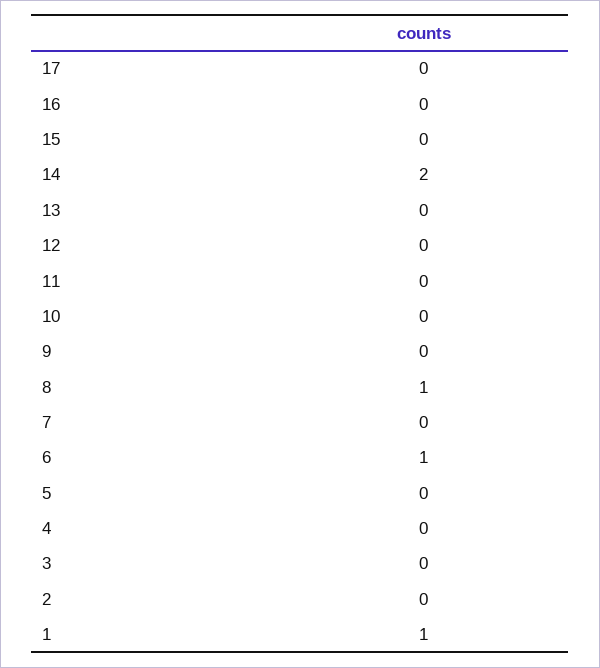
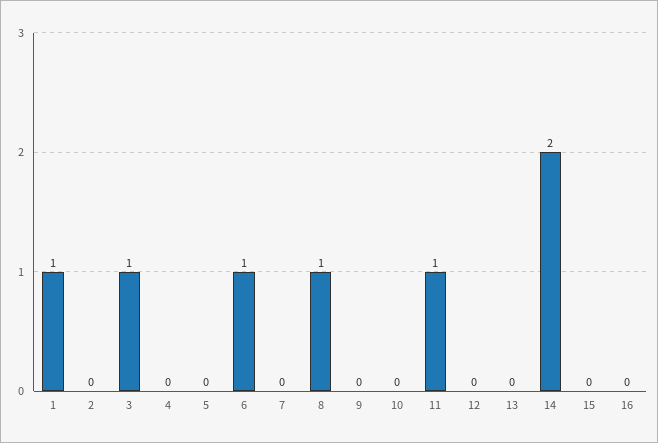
  {
-   "17": 0,
    "16": 0,
    "15": 0,
    "14": 2,
    "13": 0,
    "12": 0,
-   "11": 0,
+   "11": 1,
    "10": 0,
    "9": 0,
    "8": 1,
    "7": 0,
    "6": 1,
    "5": 0,
    "4": 0,
-   "3": 0,
+   "3": 1,
    "2": 0,
    "1": 1
  }

